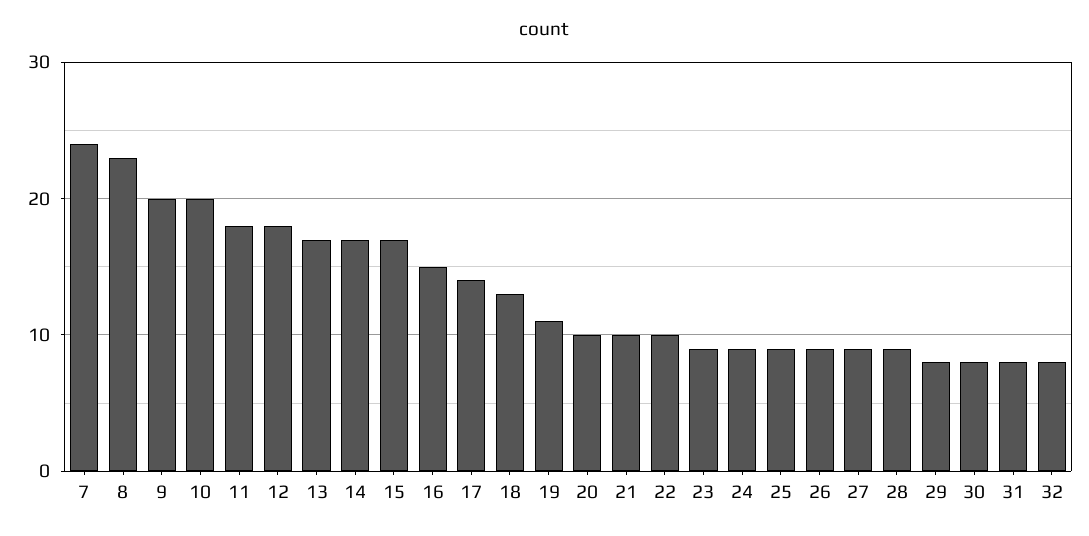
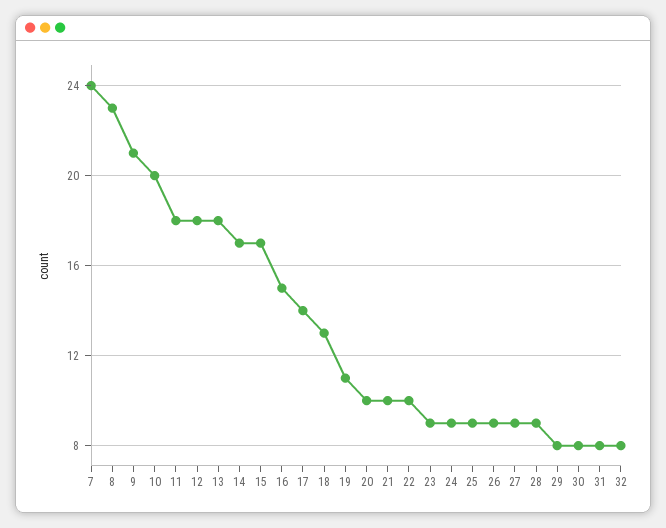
  {
    "7": 24,
    "8": 23,
-   "9": 20,
+   "9": 21,
    "10": 20,
    "11": 18,
    "12": 18,
-   "13": 17,
+   "13": 18,
    "14": 17,
    "15": 17,
    "16": 15,
    "17": 14,
    "18": 13,
    "19": 11,
    "20": 10,
    "21": 10,
    "22": 10,
    "23": 9,
    "24": 9,
    "25": 9,
    "26": 9,
    "27": 9,
    "28": 9,
    "29": 8,
    "30": 8,
    "31": 8,
    "32": 8
  }

